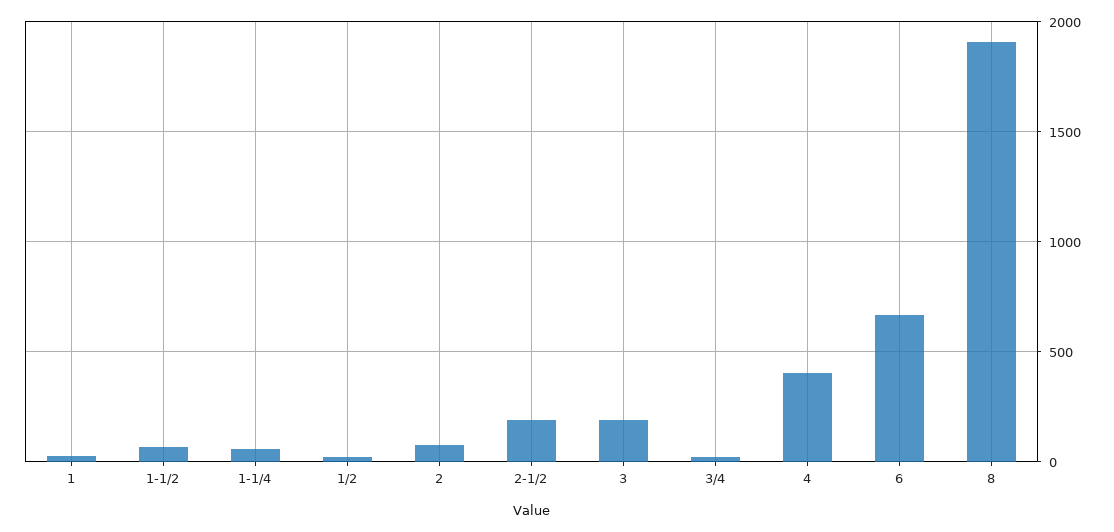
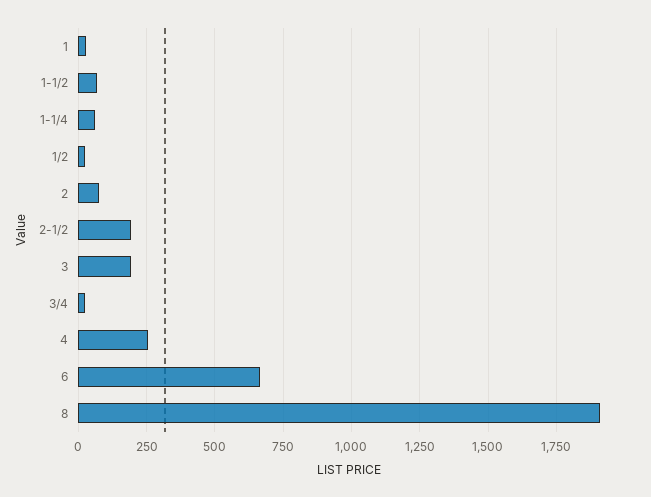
  {
    "1": 25,
    "1-1/2": 75,
    "1-1/4": 50,
    "1/2": 25,
    "2": 75,
    "2-1/2": 200,
    "3": 200,
    "3/4": 25,
-   "4": 400,
+   "4": 250,
    "6": 675,
    "8": 1900
  }

